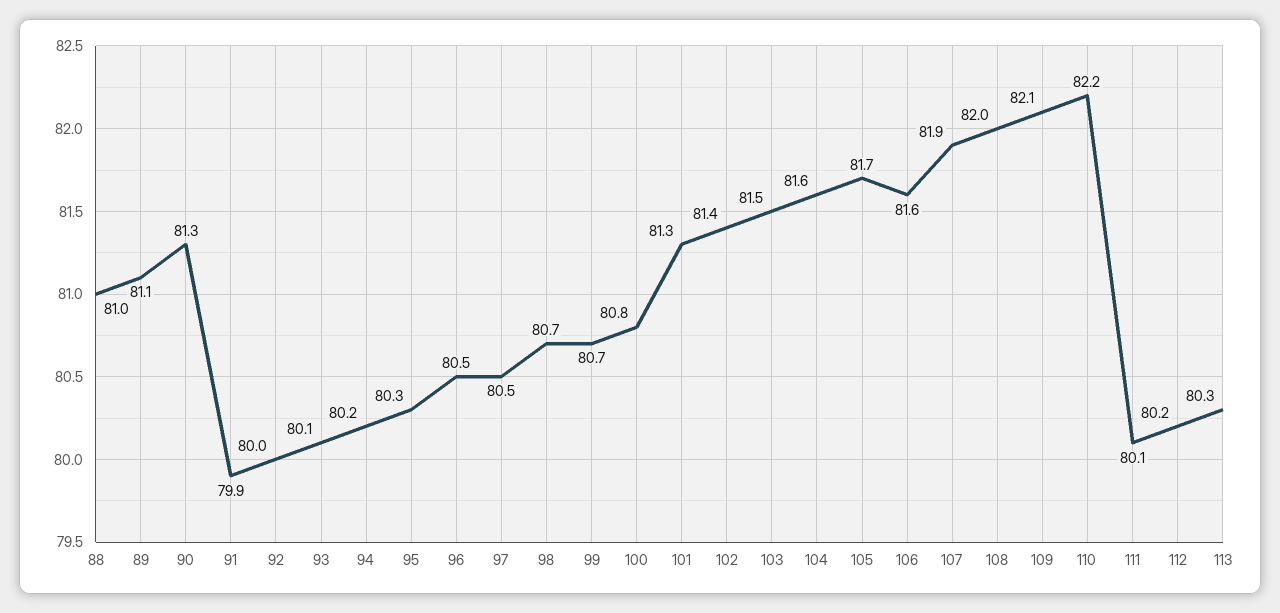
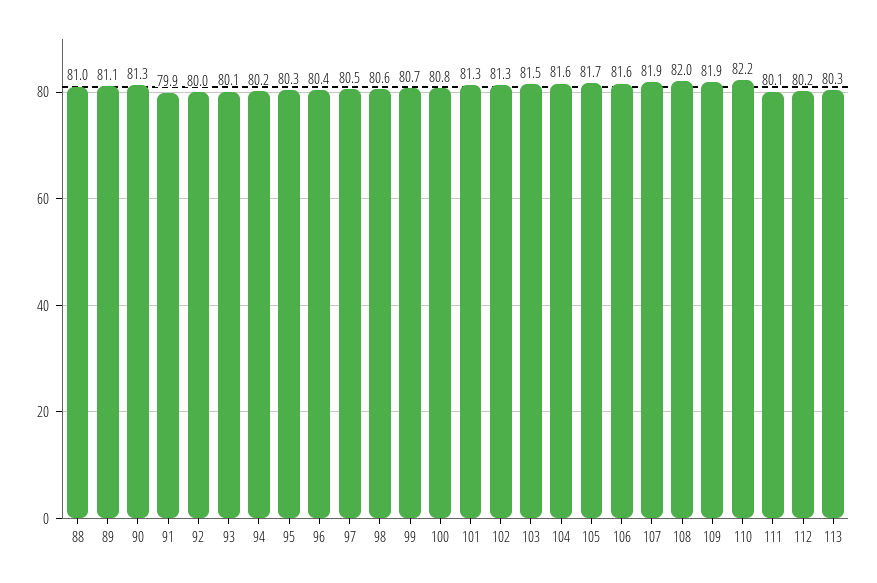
  {
    "88": 81,
    "89": 81.1,
    "90": 81.3,
    "91": 79.9,
    "92": 80,
    "93": 80.1,
    "94": 80.2,
    "95": 80.3,
-   "96": 80.5,
+   "96": 80.4,
    "97": 80.5,
-   "98": 80.7,
+   "98": 80.6,
    "99": 80.7,
    "100": 80.8,
    "101": 81.3,
-   "102": 81.4,
+   "102": 81.3,
    "103": 81.5,
    "104": 81.6,
    "105": 81.7,
    "106": 81.6,
    "107": 81.9,
    "108": 82,
-   "109": 82.1,
+   "109": 81.9,
    "110": 82.2,
    "111": 80.1,
    "112": 80.2,
    "113": 80.3
  }

